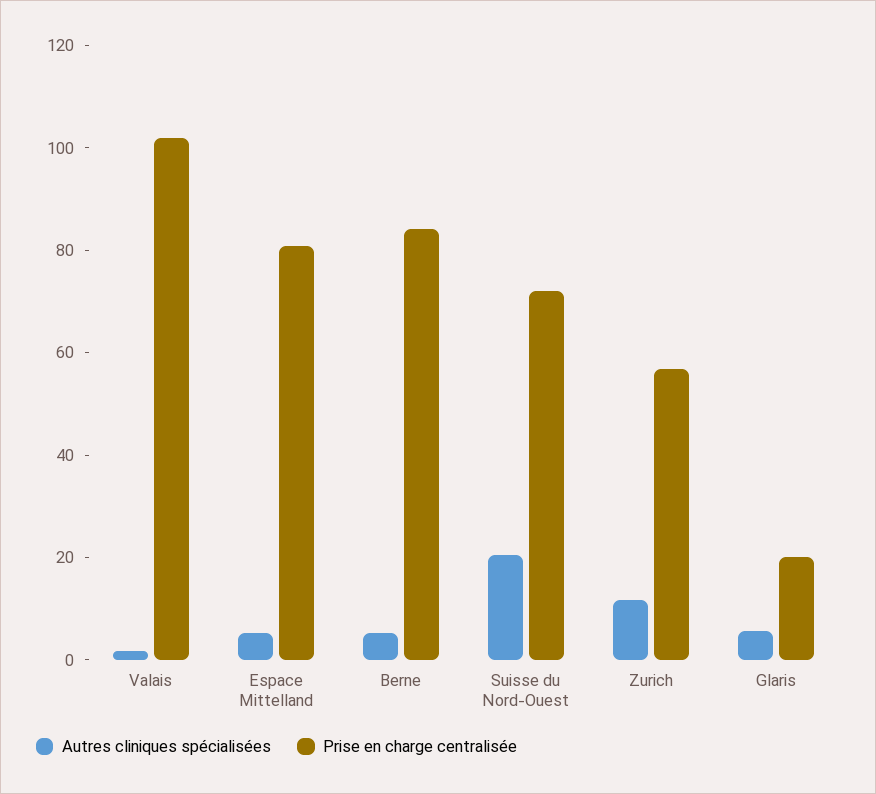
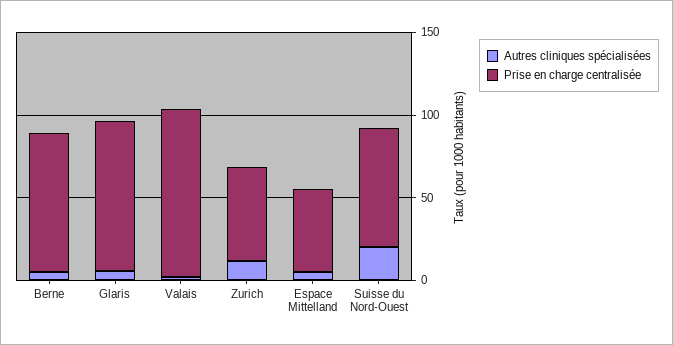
  {
    "Autres cliniques spécialisées": {
      "Valais": 0,
      "Espace Mittelland": 5,
      "Berne": 5,
      "Suisse du Nord-Ouest": 20,
      "Zurich": 10,
      "Glaris": 5
    },
    "Prise en charge centralisée": {
      "Valais": 100,
-     "Espace Mittelland": 80,
+     "Espace Mittelland": 50,
      "Berne": 85,
      "Suisse du Nord-Ouest": 70,
      "Zurich": 55,
-     "Glaris": 20
+     "Glaris": 90
    }
  }

